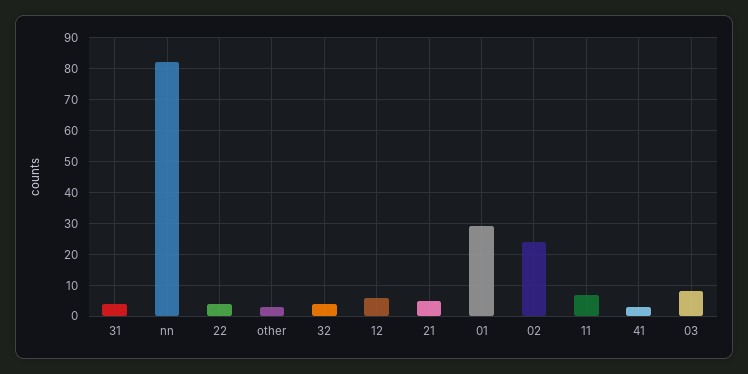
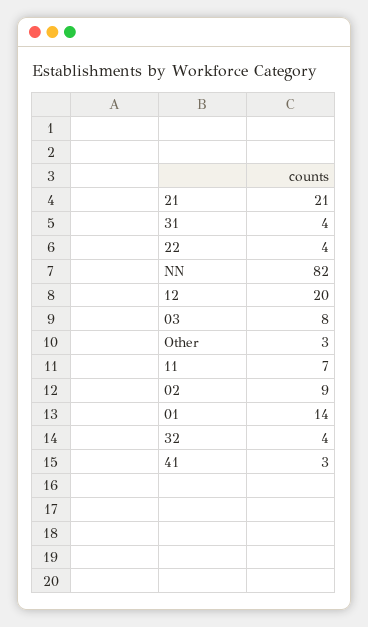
  {
    "31": 4,
    "nn": 82,
    "22": 4,
    "other": 3,
    "32": 4,
-   "12": 5,
+   "12": 20,
-   "21": 5,
+   "21": 21,
-   "01": 30,
+   "01": 14,
-   "02": 25,
+   "02": 9,
    "11": 7,
    "41": 3,
    "03": 8
  }

